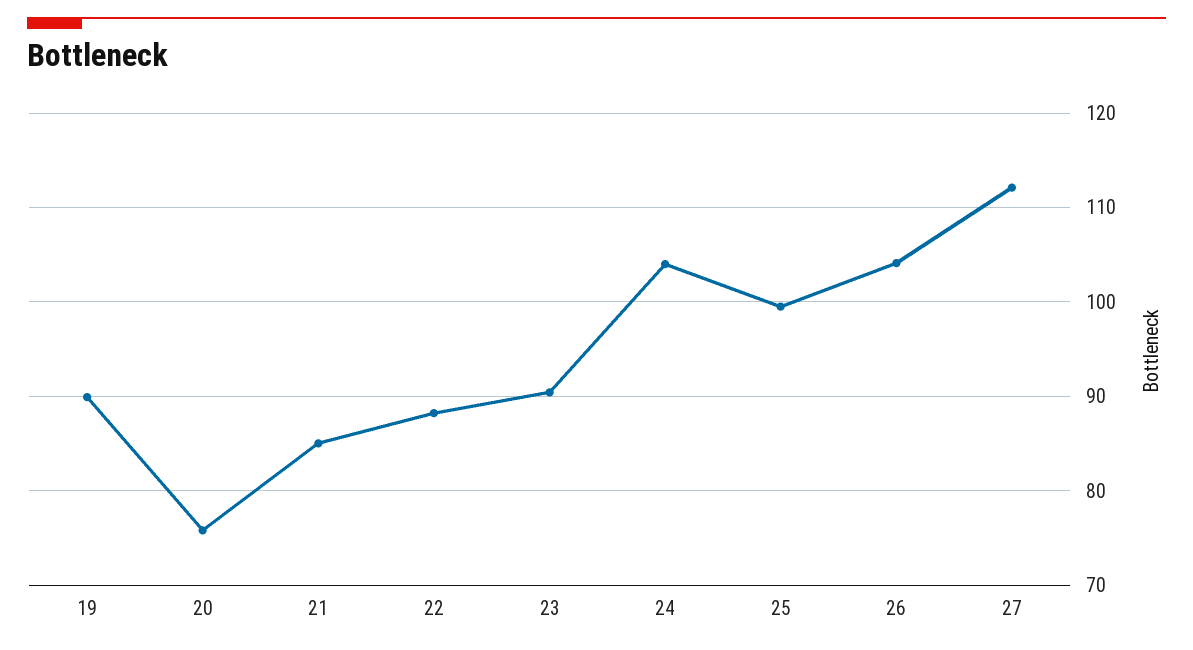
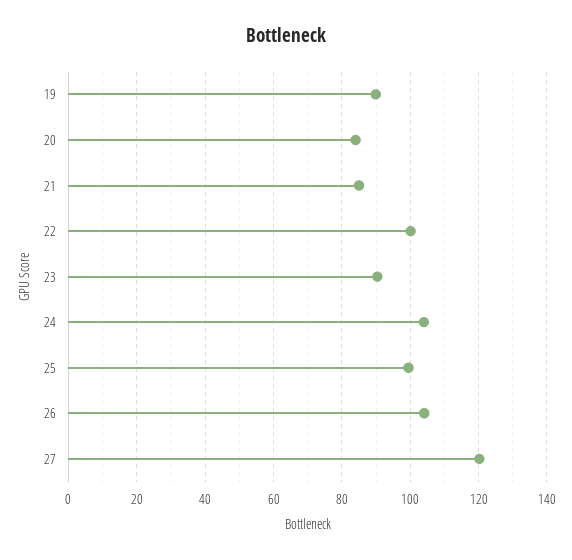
  {
    "19": 90,
-   "20": 76,
+   "20": 84,
    "21": 85,
-   "22": 88,
+   "22": 100,
    "23": 90,
    "24": 104,
    "25": 100,
    "26": 104,
-   "27": 112
+   "27": 120
  }

